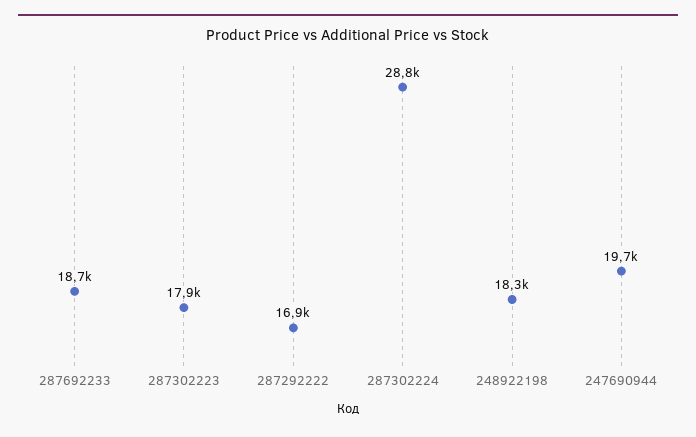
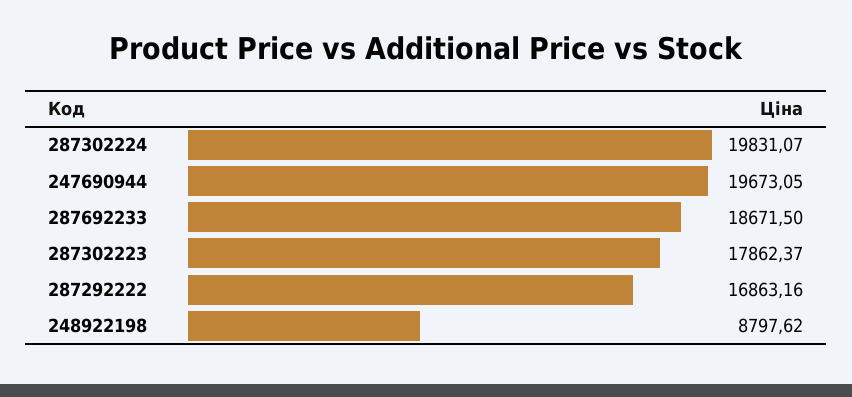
  {
    "287692233": 18671.5,
    "287302223": 17862.37,
    "287292222": 16863.16,
-   "287302224": 28800,
+   "287302224": 19831.07,
-   "248922198": 18300,
+   "248922198": 8797.62,
    "247690944": 19673.05
  }

